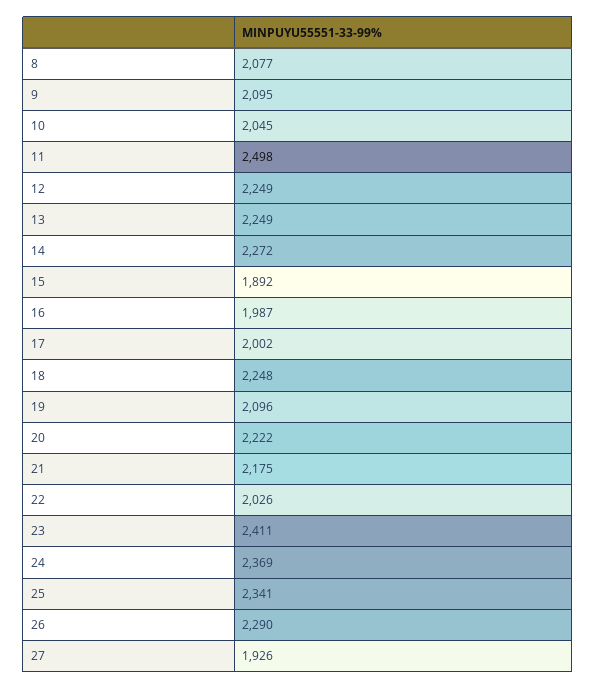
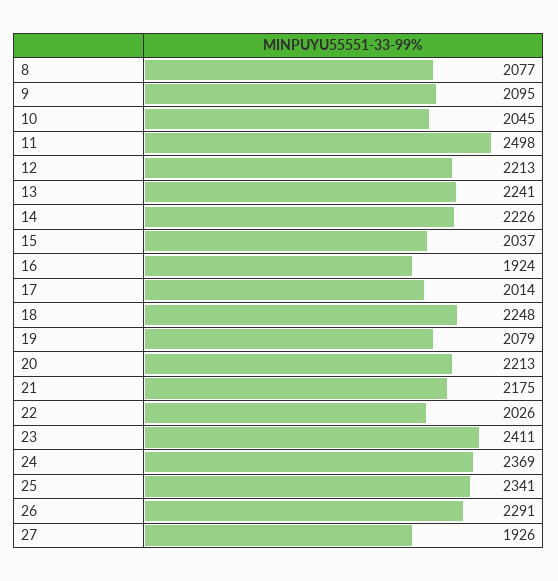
  {
    "8": 2077,
    "9": 2095,
    "10": 2045,
    "11": 2498,
-   "12": 2249,
+   "12": 2213,
-   "13": 2249,
+   "13": 2241,
-   "14": 2272,
+   "14": 2226,
-   "15": 1892,
+   "15": 2037,
-   "16": 1987,
+   "16": 1924,
-   "17": 2002,
+   "17": 2014,
    "18": 2248,
-   "19": 2096,
+   "19": 2079,
-   "20": 2222,
+   "20": 2213,
    "21": 2175,
    "22": 2026,
    "23": 2411,
    "24": 2369,
    "25": 2341,
-   "26": 2290,
+   "26": 2291,
    "27": 1926
  }

